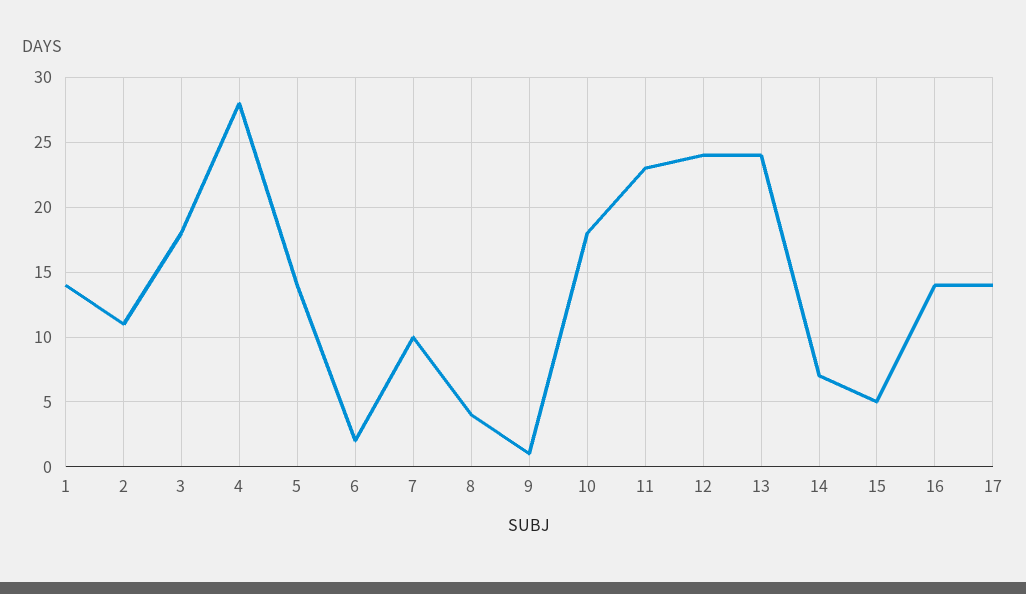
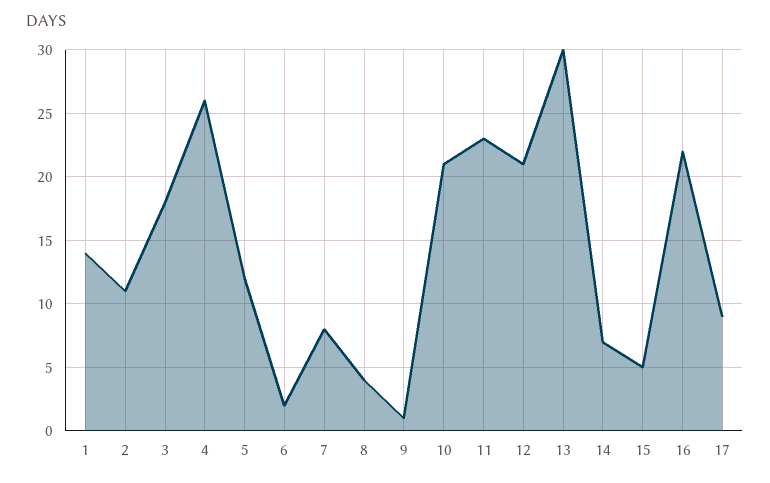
  {
    "1": 14,
    "2": 11,
    "3": 18,
-   "4": 28,
+   "4": 26,
-   "5": 14,
+   "5": 12,
    "6": 2,
-   "7": 10,
+   "7": 8,
    "8": 4,
    "9": 1,
-   "10": 18,
+   "10": 21,
    "11": 23,
-   "12": 24,
+   "12": 21,
-   "13": 24,
+   "13": 30,
    "14": 7,
    "15": 5,
-   "16": 14,
+   "16": 22,
-   "17": 14
+   "17": 9
  }

